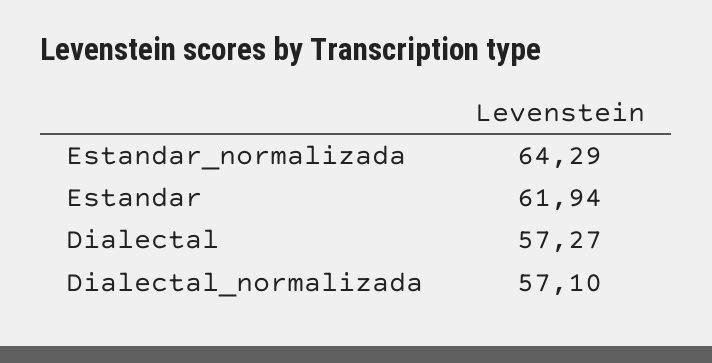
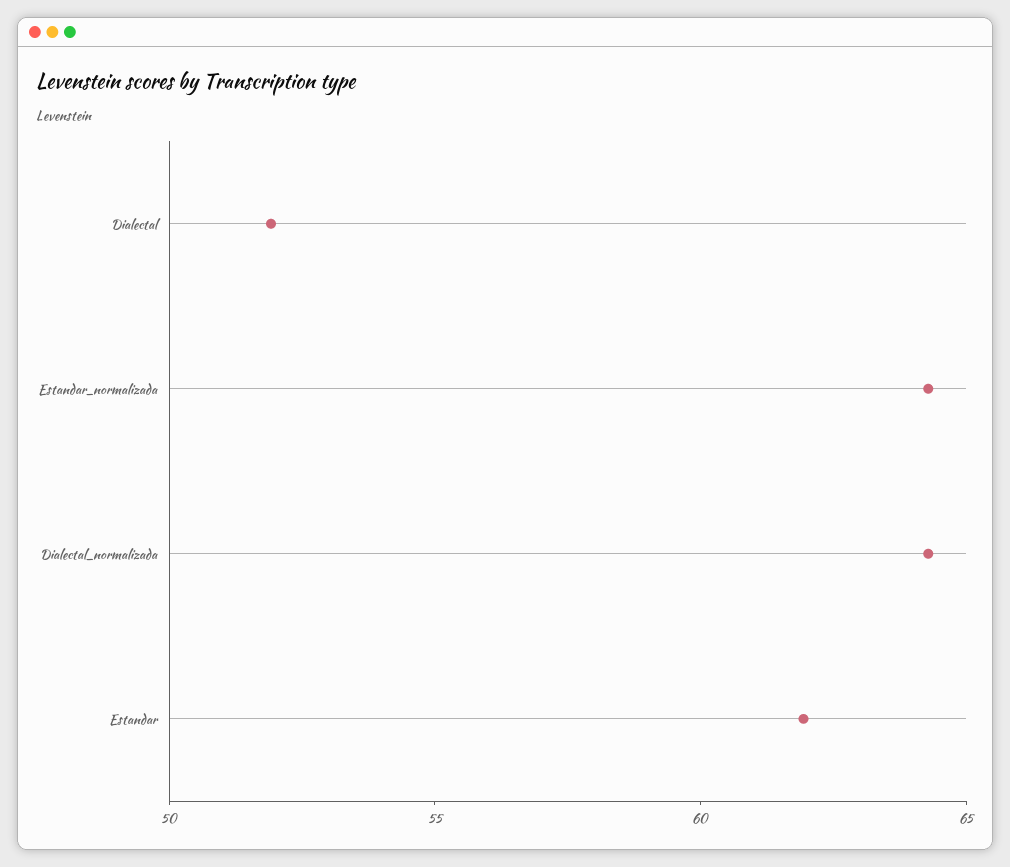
  {
    "Estandar_normalizada": 64.29,
    "Estandar": 61.94,
-   "Dialectal": 57.27,
+   "Dialectal": 52,
-   "Dialectal_normalizada": 57.1
+   "Dialectal_normalizada": 64
  }

